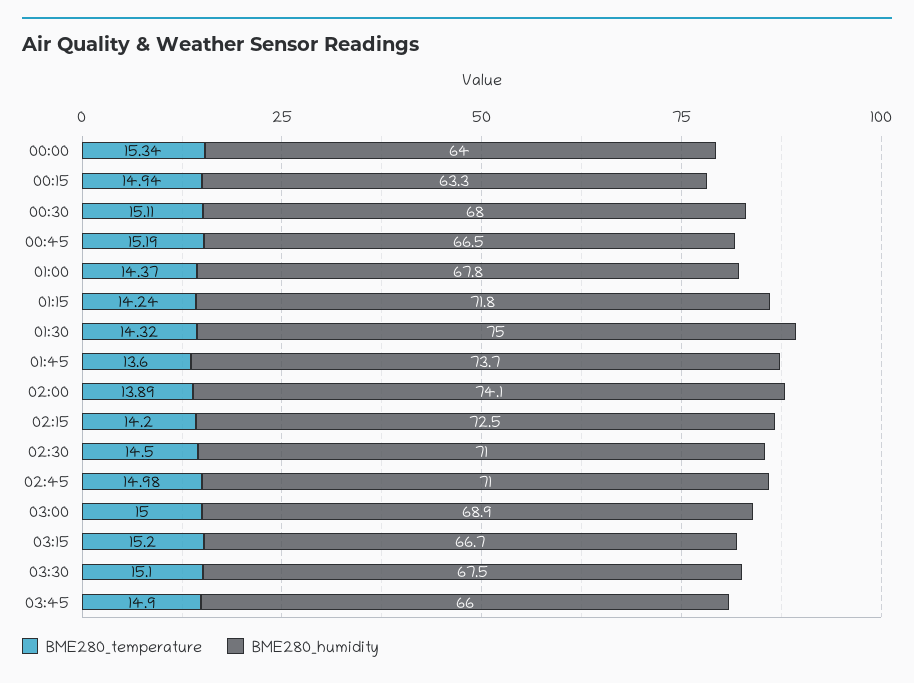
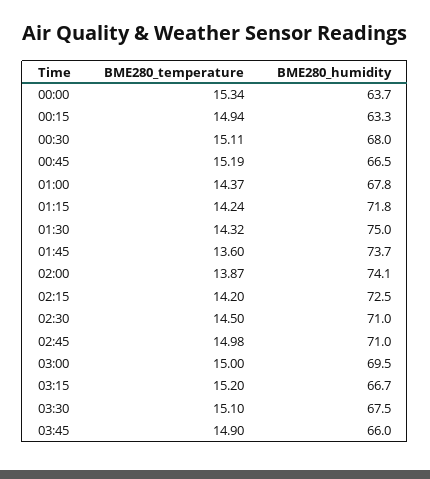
  {
    "BME280_temperature": {
      "00:00": 15.34,
      "00:15": 14.94,
      "00:30": 15.11,
      "00:45": 15.19,
      "01:00": 14.37,
      "01:15": 14.24,
      "01:30": 14.32,
      "01:45": 13.6,
-     "02:00": 13.89,
+     "02:00": 13.87,
      "02:15": 14.2,
      "02:30": 14.5,
      "02:45": 14.98,
      "03:00": 15,
      "03:15": 15.2,
      "03:30": 15.1,
      "03:45": 14.9
    },
    "BME280_humidity": {
-     "00:00": 64,
+     "00:00": 63.7,
      "00:15": 63.3,
      "00:30": 68,
      "00:45": 66.5,
      "01:00": 67.8,
      "01:15": 71.8,
      "01:30": 75,
      "01:45": 73.7,
      "02:00": 74.1,
      "02:15": 72.5,
      "02:30": 71,
      "02:45": 71,
-     "03:00": 68.9,
+     "03:00": 69.5,
      "03:15": 66.7,
      "03:30": 67.5,
      "03:45": 66
    }
  }

